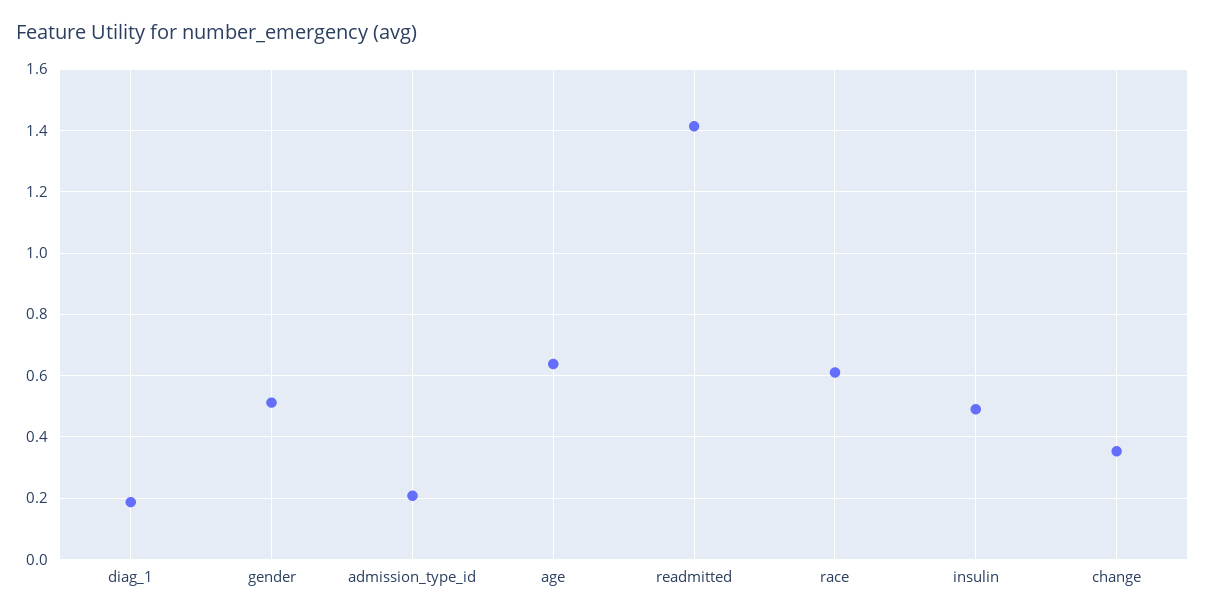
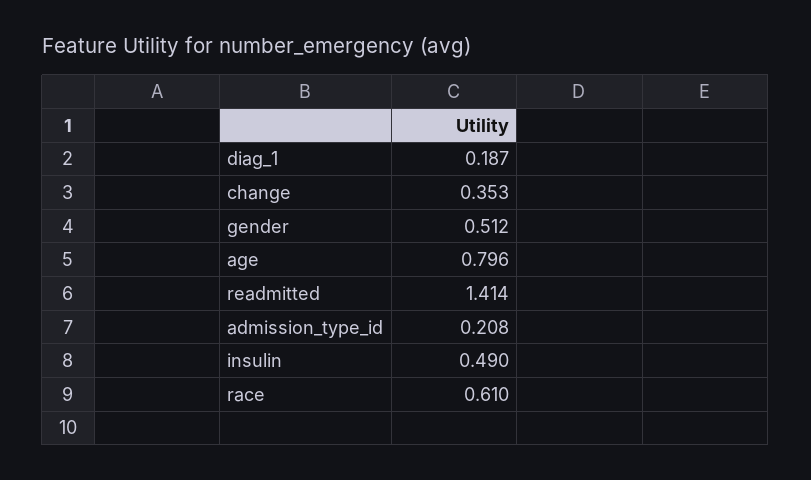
  {
    "diag_1": 0.187,
    "gender": 0.512,
    "admission_type_id": 0.208,
-   "age": 0.64,
+   "age": 0.796,
    "readmitted": 1.414,
    "race": 0.61,
    "insulin": 0.49,
    "change": 0.353
  }

